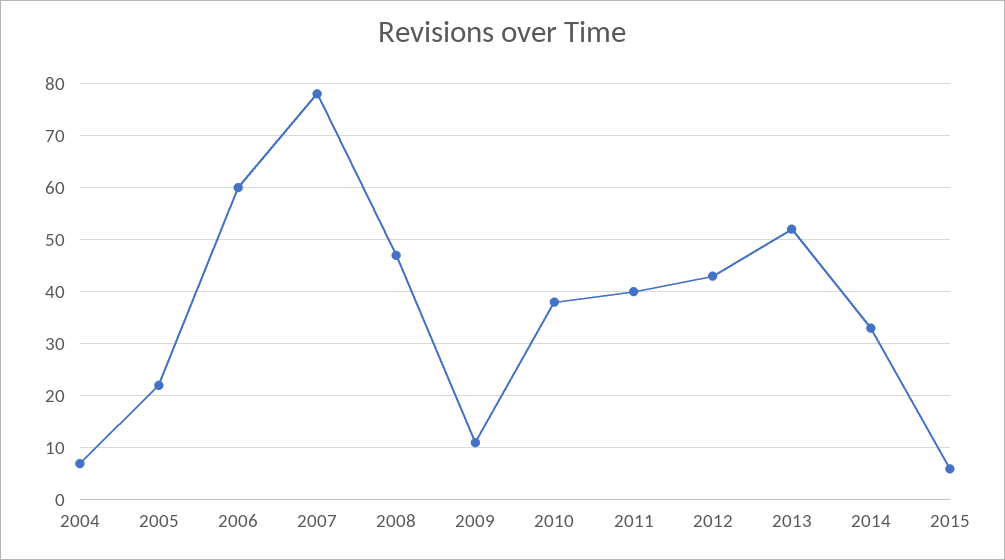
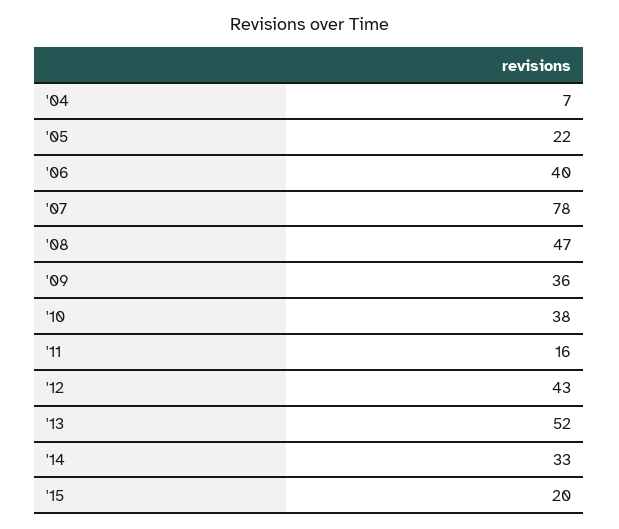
  {
    "2004": 7,
    "2005": 22,
-   "2006": 60,
+   "2006": 40,
    "2007": 78,
    "2008": 47,
-   "2009": 10,
+   "2009": 36,
    "2010": 38,
-   "2011": 40,
+   "2011": 16,
    "2012": 43,
    "2013": 52,
    "2014": 33,
-   "2015": 5
+   "2015": 20
  }

